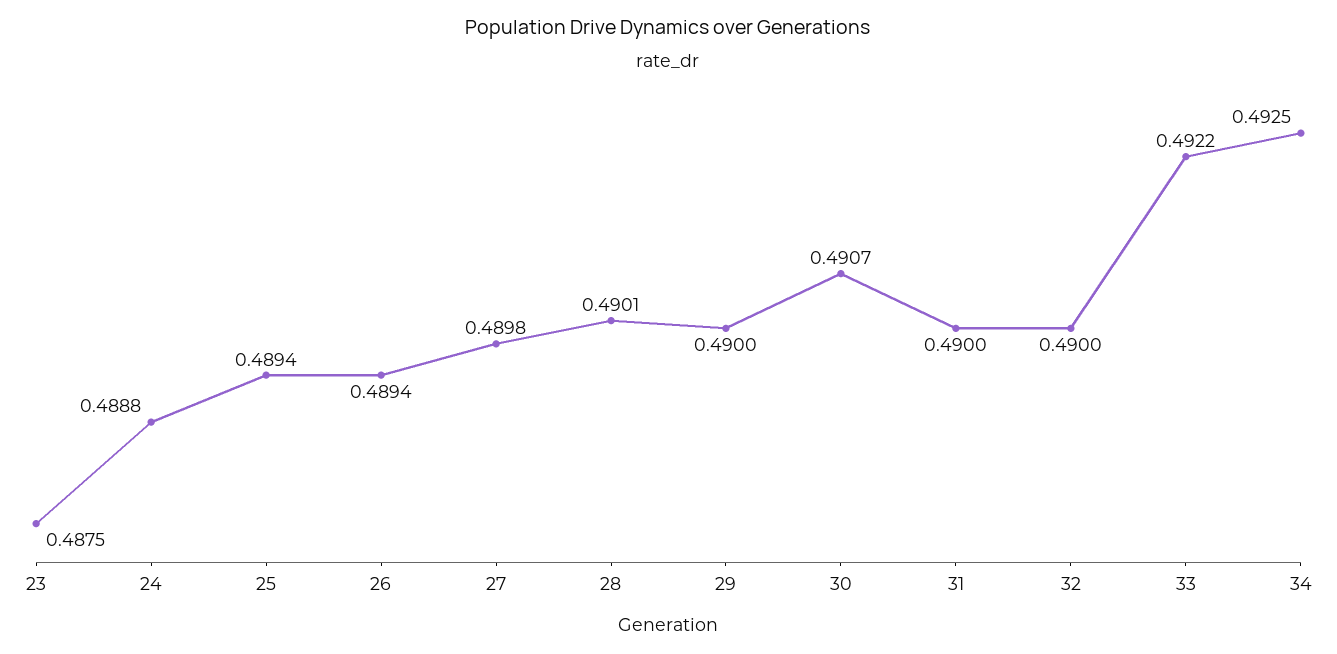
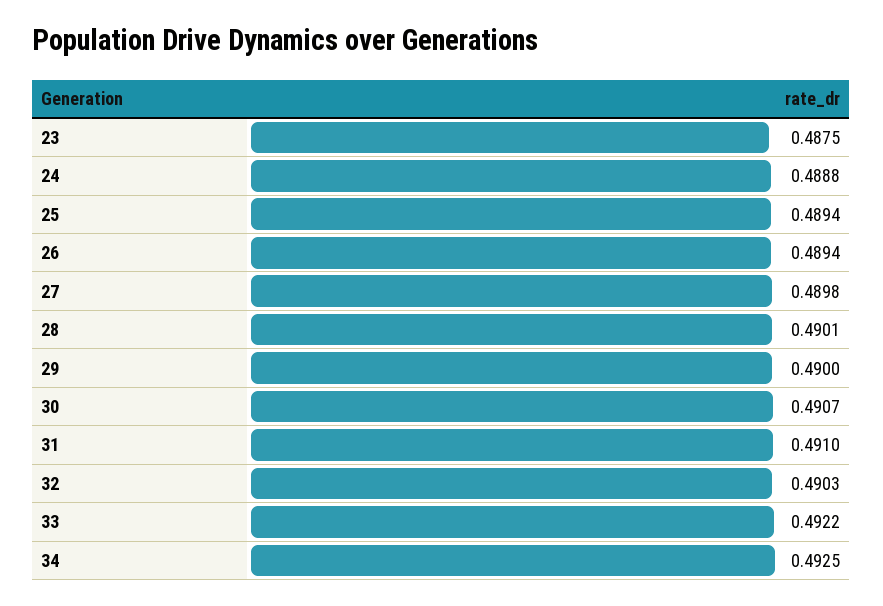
  {
    "23": 0.4875,
    "24": 0.4888,
    "25": 0.4894,
    "26": 0.4894,
    "27": 0.4898,
    "28": 0.4901,
    "29": 0.49,
    "30": 0.4907,
-   "31": 0.49,
+   "31": 0.491,
-   "32": 0.49,
+   "32": 0.4903,
    "33": 0.4922,
    "34": 0.4925
  }

